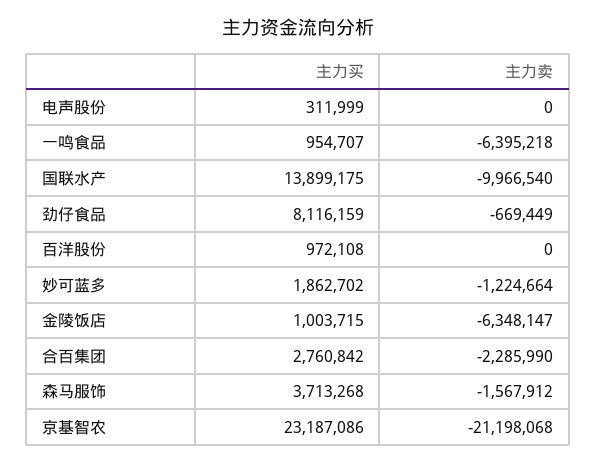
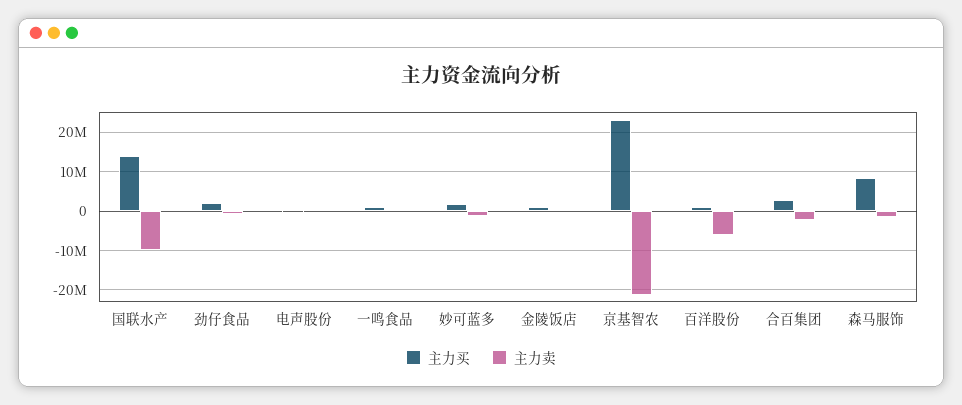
  {
    "主力买": {
      "电声股份": 311999,
      "一鸣食品": 954707,
      "国联水产": 13899175,
-     "劲仔食品": 8116159,
+     "劲仔食品": 2000000,
      "百洋股份": 972108,
      "妙可蓝多": 1862702,
      "金陵饭店": 1003715,
      "合百集团": 2760842,
-     "森马服饰": 3713268,
+     "森马服饰": 8000000,
      "京基智农": 23187086
    },
    "主力卖": {
      "电声股份": 0,
-     "一鸣食品": -6395218,
+     "一鸣食品": 0,
      "国联水产": -9966540,
      "劲仔食品": -669449,
-     "百洋股份": 0,
+     "百洋股份": -6000000,
      "妙可蓝多": -1224664,
-     "金陵饭店": -6348147,
+     "金陵饭店": 0,
      "合百集团": -2285990,
      "森马服饰": -1567912,
      "京基智农": -21198068
    }
  }

